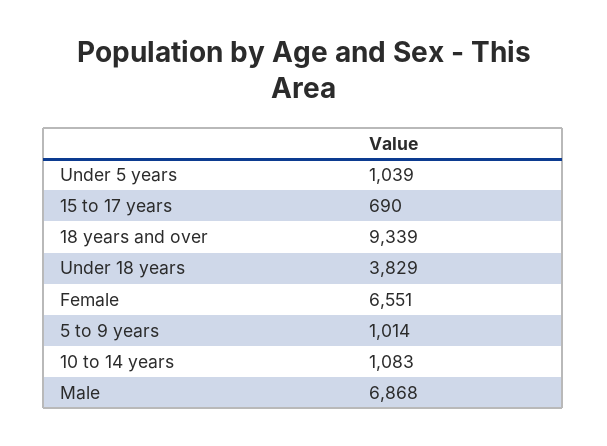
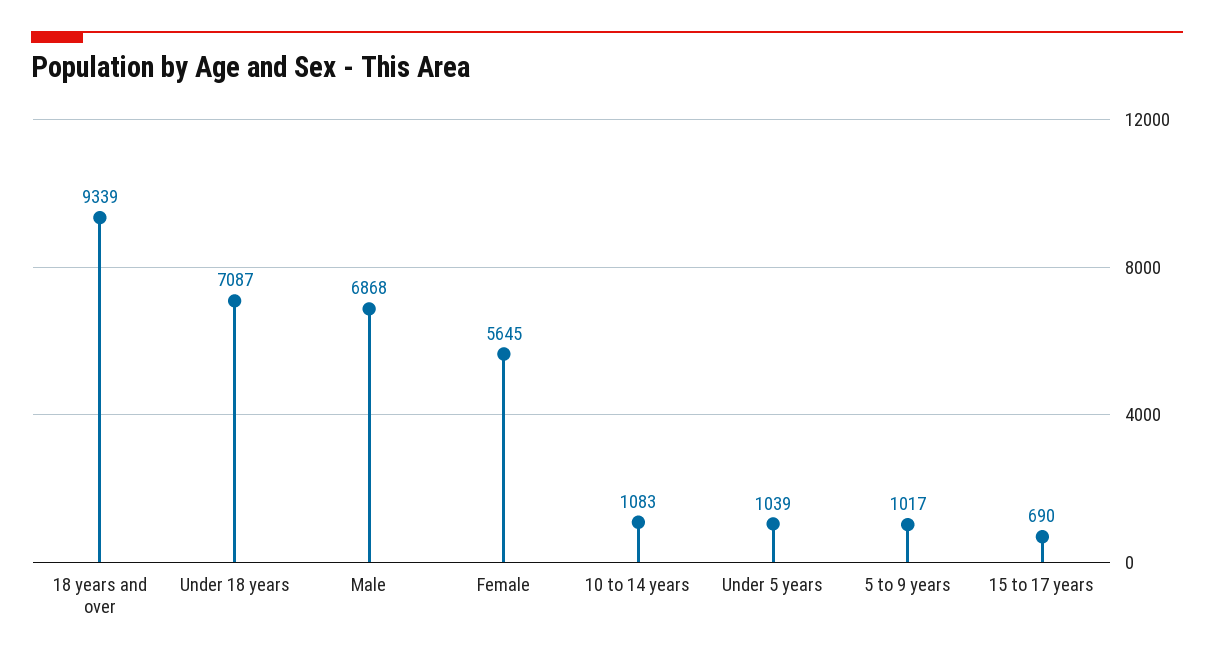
  {
    "Under 5 years": 1039,
    "15 to 17 years": 690,
    "18 years and over": 9339,
-   "Under 18 years": 3829,
+   "Under 18 years": 7087,
-   "Female": 6551,
+   "Female": 5645,
-   "5 to 9 years": 1014,
+   "5 to 9 years": 1017,
    "10 to 14 years": 1083,
    "Male": 6868
  }

